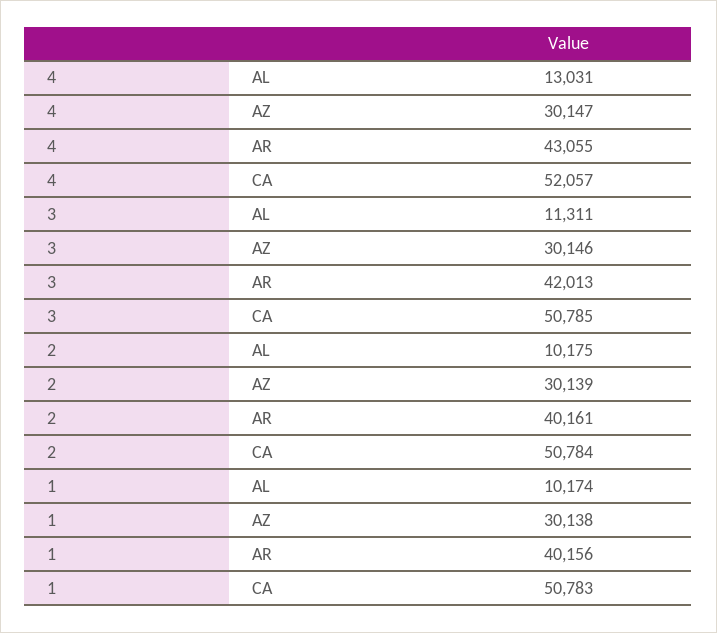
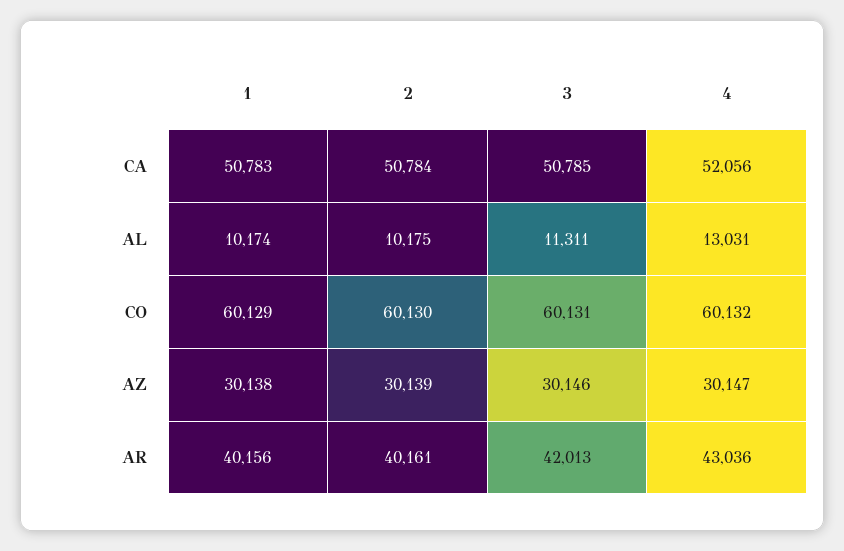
  {
    "4": {
      "AL": 13031,
      "AZ": 30147,
-     "AR": 43055,
+     "AR": 43036,
-     "CA": 52057
+     "CA": 52056,
+     "CO": 60132
    },
    "3": {
      "AL": 11311,
      "AZ": 30146,
      "AR": 42013,
-     "CA": 50785
+     "CA": 50785,
+     "CO": 60131
    },
    "2": {
      "AL": 10175,
      "AZ": 30139,
      "AR": 40161,
-     "CA": 50784
+     "CA": 50784,
+     "CO": 60130
    },
    "1": {
      "AL": 10174,
      "AZ": 30138,
      "AR": 40156,
-     "CA": 50783
+     "CA": 50783,
+     "CO": 60129
    }
  }

